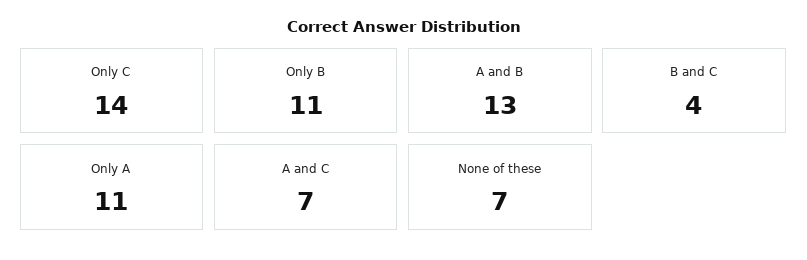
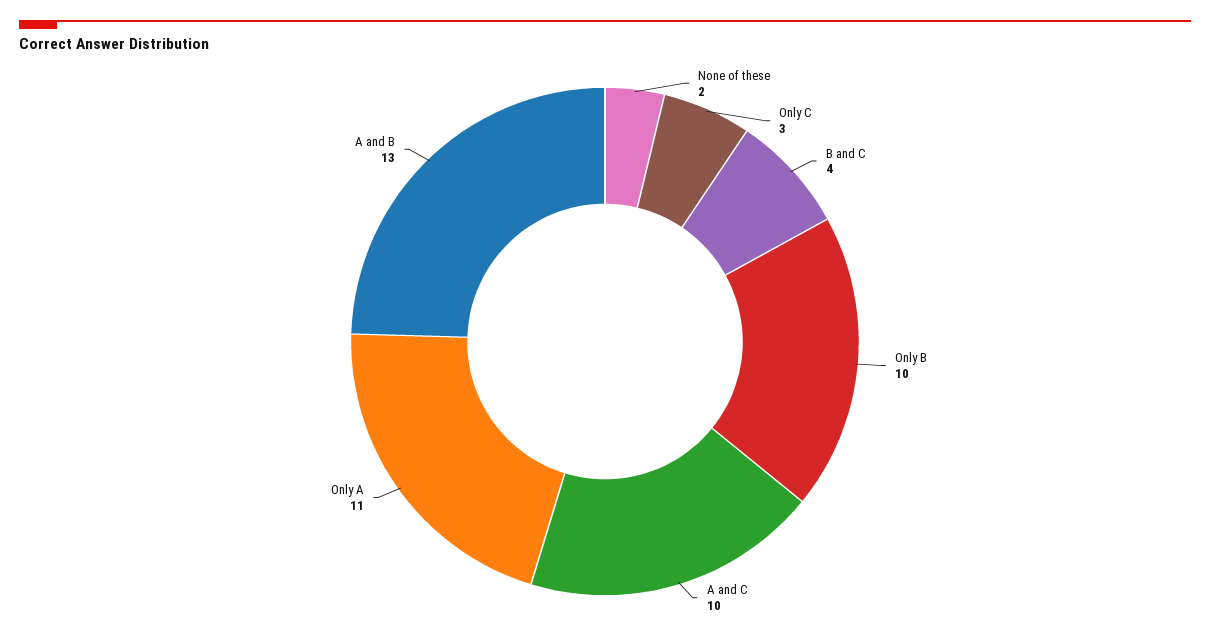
  {
-   "Only C": 14,
+   "Only C": 3,
-   "Only B": 11,
+   "Only B": 10,
    "A and B": 13,
    "B and C": 4,
    "Only A": 11,
-   "A and C": 7,
+   "A and C": 10,
-   "None of these": 7
+   "None of these": 2
  }

